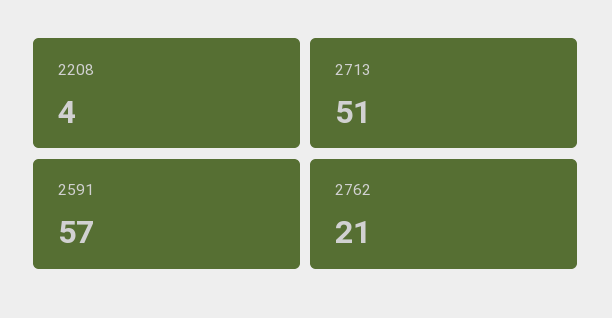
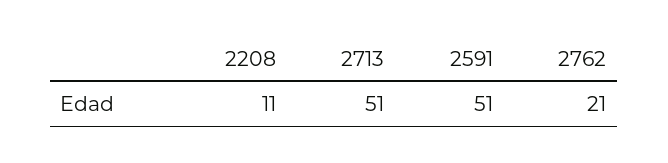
  {
-   "2208": 4,
+   "2208": 11,
    "2713": 51,
-   "2591": 57,
+   "2591": 51,
    "2762": 21
  }

